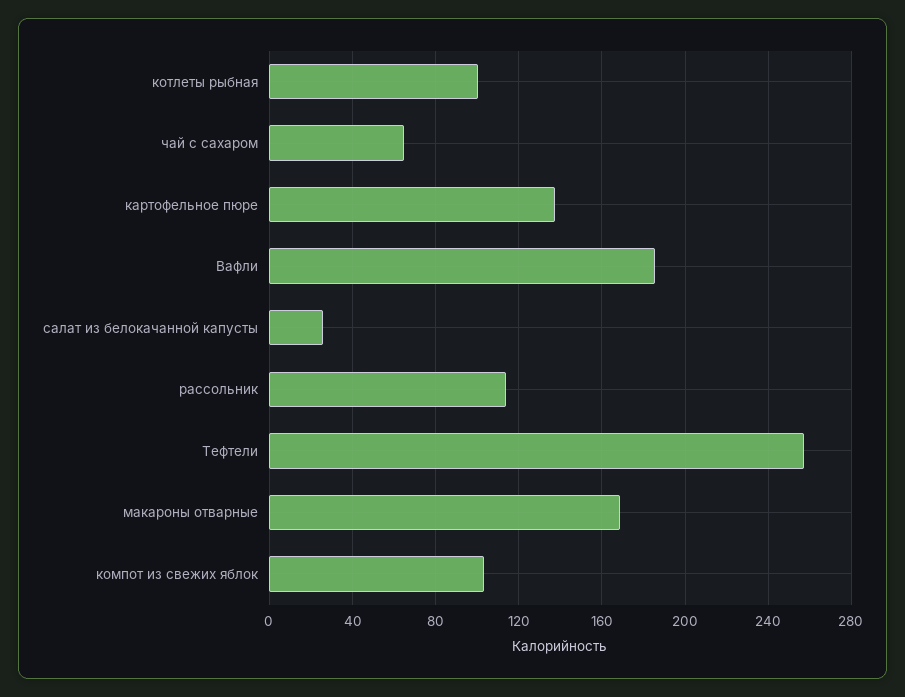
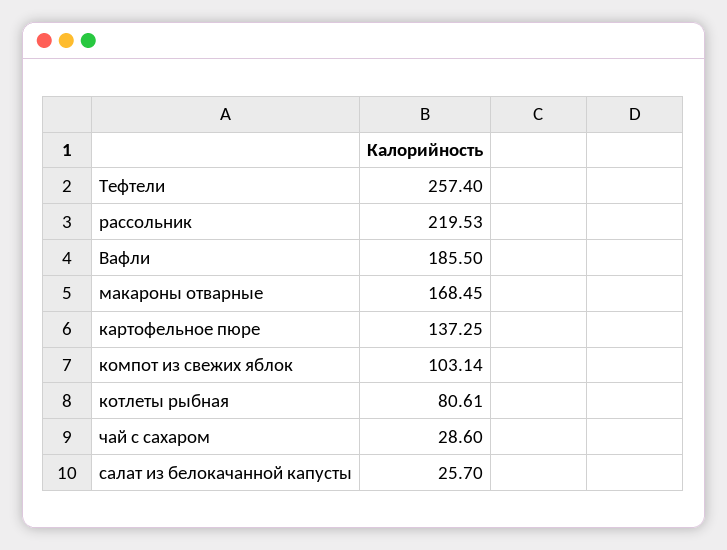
  {
-   "котлеты рыбная": 100,
+   "котлеты рыбная": 80.61,
-   "чай с сахаром": 65,
+   "чай с сахаром": 28.6,
    "картофельное пюре": 137.25,
    "Вафли": 185.5,
    "салат из белокачанной капусты": 25.7,
-   "рассольник": 115,
+   "рассольник": 219.53,
    "Тефтели": 257.4,
    "макароны отварные": 168.45,
    "компот из свежих яблок": 103.14
  }

